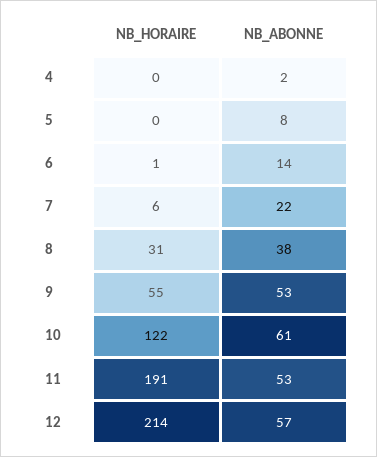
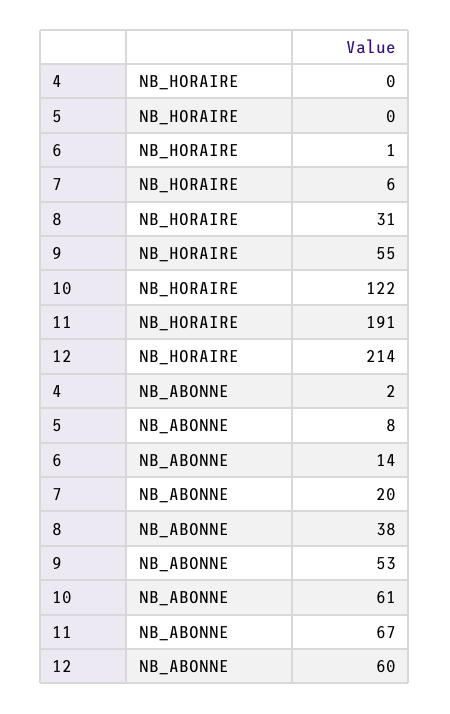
  {
    "NB_HORAIRE": {
      "4": 0,
      "5": 0,
      "6": 1,
      "7": 6,
      "8": 31,
      "9": 55,
      "10": 122,
      "11": 191,
      "12": 214
    },
    "NB_ABONNE": {
      "4": 2,
      "5": 8,
      "6": 14,
-     "7": 22,
+     "7": 20,
      "8": 38,
      "9": 53,
      "10": 61,
-     "11": 53,
+     "11": 67,
-     "12": 57
+     "12": 60
    }
  }

